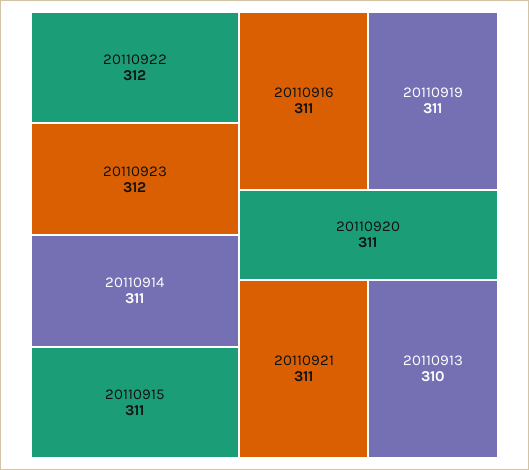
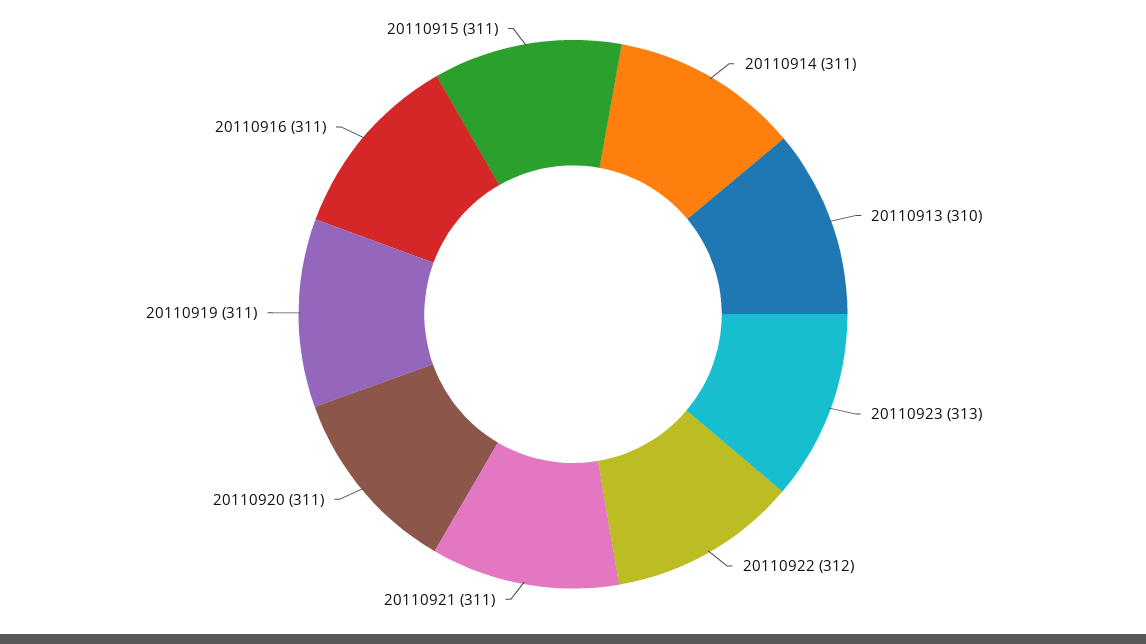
  {
    "20110922": 312,
-   "20110923": 312,
+   "20110923": 313,
    "20110914": 311,
    "20110915": 311,
    "20110916": 311,
    "20110919": 311,
    "20110920": 311,
    "20110921": 311,
    "20110913": 310
  }

